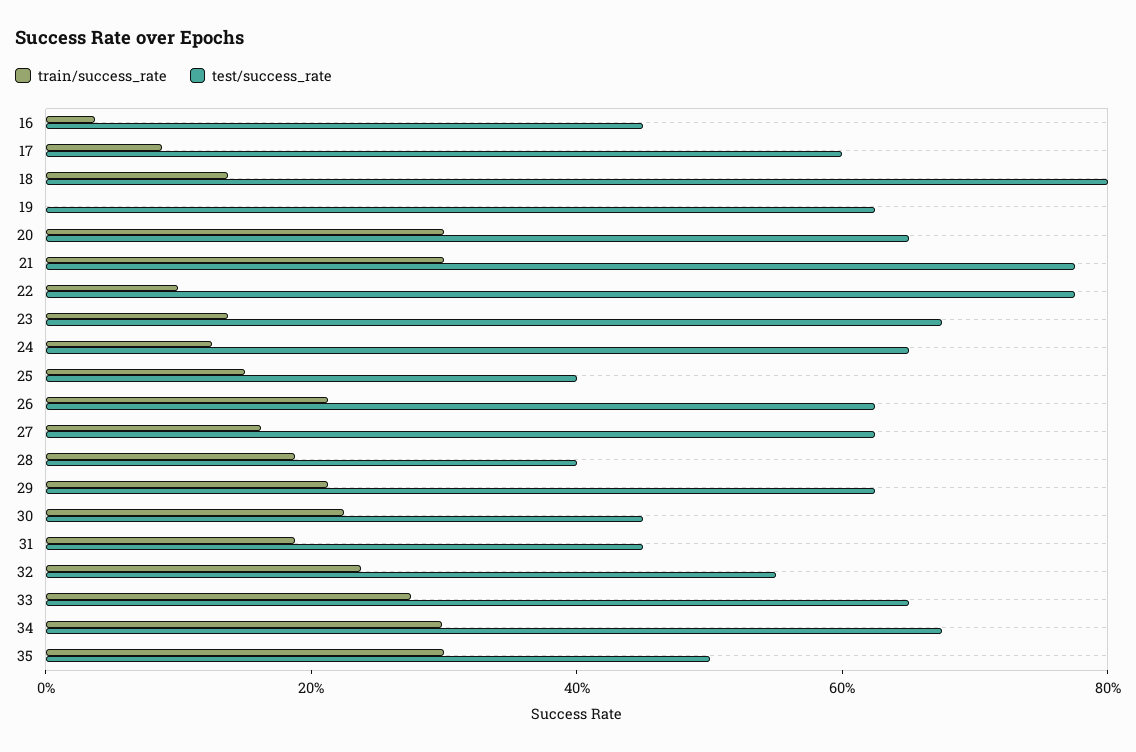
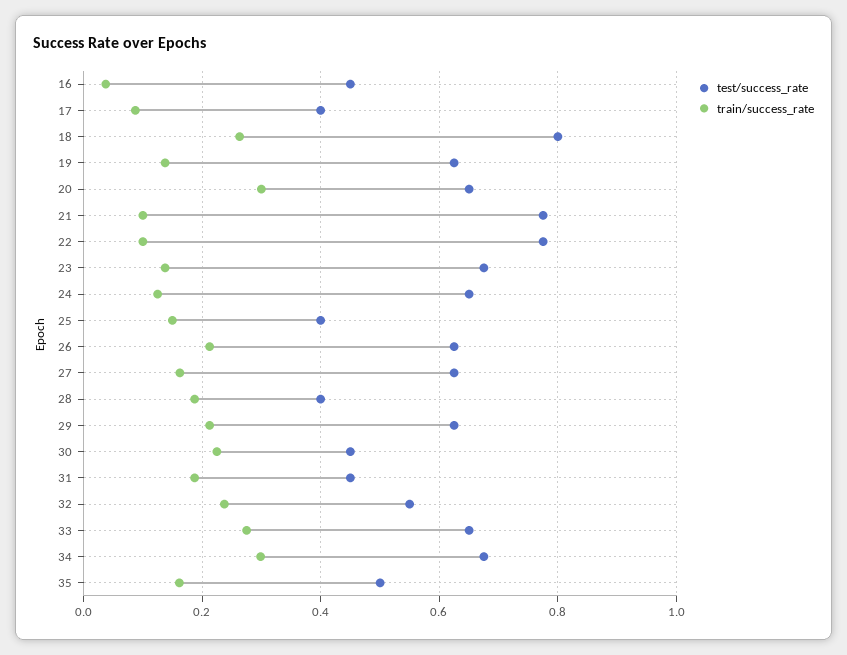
  {
    "train/success_rate": {
      "16": 0.04,
      "17": 0.08,
-     "18": 0.15,
+     "18": 0.26,
-     "19": 0,
+     "19": 0.14,
      "20": 0.3,
-     "21": 0.3,
+     "21": 0.1,
      "22": 0.1,
      "23": 0.14,
      "24": 0.12,
      "25": 0.16,
      "26": 0.22,
      "27": 0.16,
      "28": 0.18,
      "29": 0.22,
      "30": 0.22,
      "31": 0.18,
      "32": 0.24,
      "33": 0.28,
      "34": 0.3,
-     "35": 0.3
+     "35": 0.16
    },
    "test/success_rate": {
      "16": 0.46,
-     "17": 0.6,
+     "17": 0.4,
      "18": 0.8,
      "19": 0.62,
      "20": 0.66,
      "21": 0.78,
      "22": 0.78,
      "23": 0.68,
      "24": 0.66,
      "25": 0.4,
      "26": 0.62,
      "27": 0.62,
      "28": 0.4,
      "29": 0.62,
      "30": 0.46,
      "31": 0.46,
      "32": 0.56,
      "33": 0.66,
      "34": 0.68,
      "35": 0.5
    }
  }

